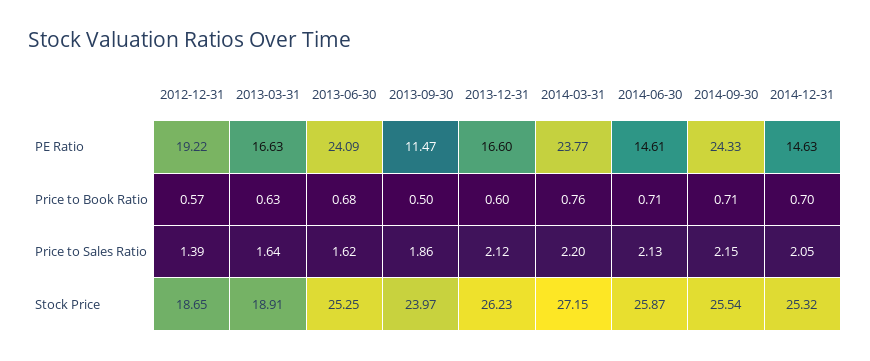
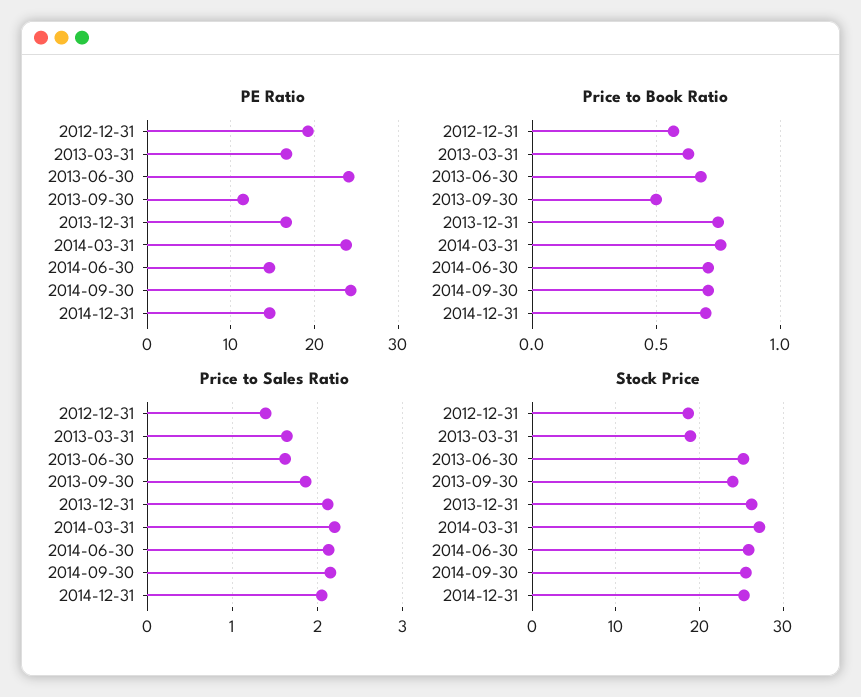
  {
    "PE Ratio": {
      "2012-12-31": 19.22,
      "2013-03-31": 16.63,
      "2013-06-30": 24.09,
      "2013-09-30": 11.47,
      "2013-12-31": 16.6,
      "2014-03-31": 23.77,
      "2014-06-30": 14.61,
      "2014-09-30": 24.33,
      "2014-12-31": 14.63
    },
    "Price to Book Ratio": {
      "2012-12-31": 0.57,
      "2013-03-31": 0.63,
      "2013-06-30": 0.68,
      "2013-09-30": 0.5,
-     "2013-12-31": 0.6,
+     "2013-12-31": 0.75,
      "2014-03-31": 0.76,
      "2014-06-30": 0.71,
      "2014-09-30": 0.71,
      "2014-12-31": 0.7
    },
    "Price to Sales Ratio": {
      "2012-12-31": 1.39,
      "2013-03-31": 1.64,
      "2013-06-30": 1.62,
      "2013-09-30": 1.86,
      "2013-12-31": 2.12,
      "2014-03-31": 2.2,
      "2014-06-30": 2.13,
      "2014-09-30": 2.15,
      "2014-12-31": 2.05
    },
    "Stock Price": {
      "2012-12-31": 18.65,
      "2013-03-31": 18.91,
      "2013-06-30": 25.25,
      "2013-09-30": 23.97,
      "2013-12-31": 26.23,
      "2014-03-31": 27.15,
      "2014-06-30": 25.87,
      "2014-09-30": 25.54,
      "2014-12-31": 25.32
    }
  }

